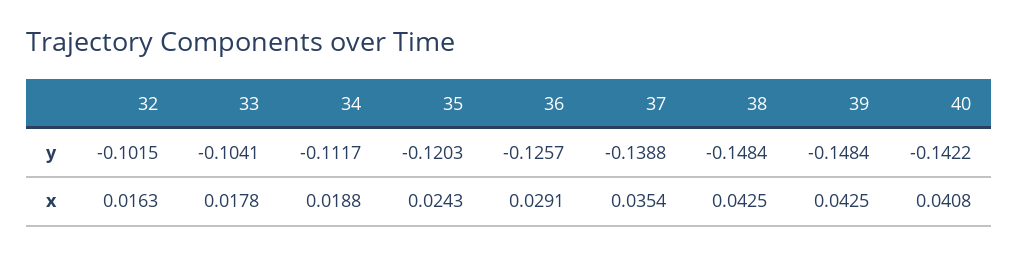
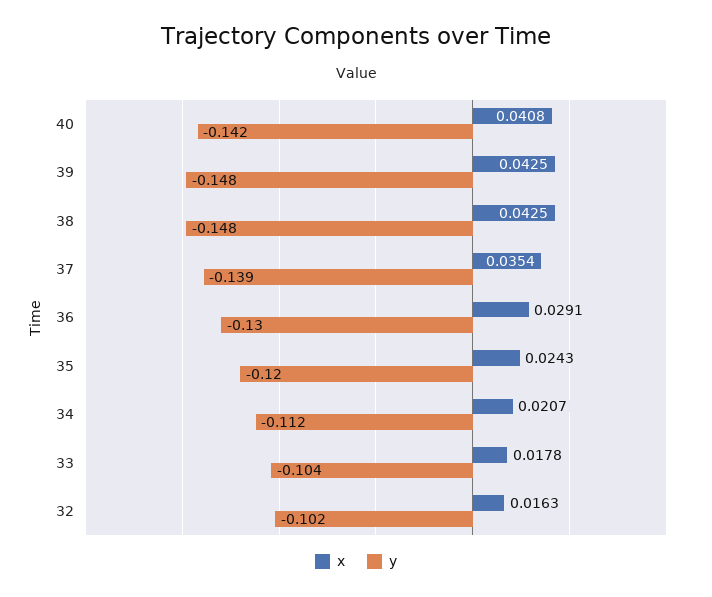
  {
    "y": {
      "32": -0.1015,
      "33": -0.1041,
      "34": -0.1117,
      "35": -0.1203,
-     "36": -0.1257,
+     "36": -0.13,
      "37": -0.1388,
      "38": -0.1484,
      "39": -0.1484,
      "40": -0.1422
    },
    "x": {
      "32": 0.0163,
      "33": 0.0178,
-     "34": 0.0188,
+     "34": 0.0207,
      "35": 0.0243,
      "36": 0.0291,
      "37": 0.0354,
      "38": 0.0425,
      "39": 0.0425,
      "40": 0.0408
    }
  }

